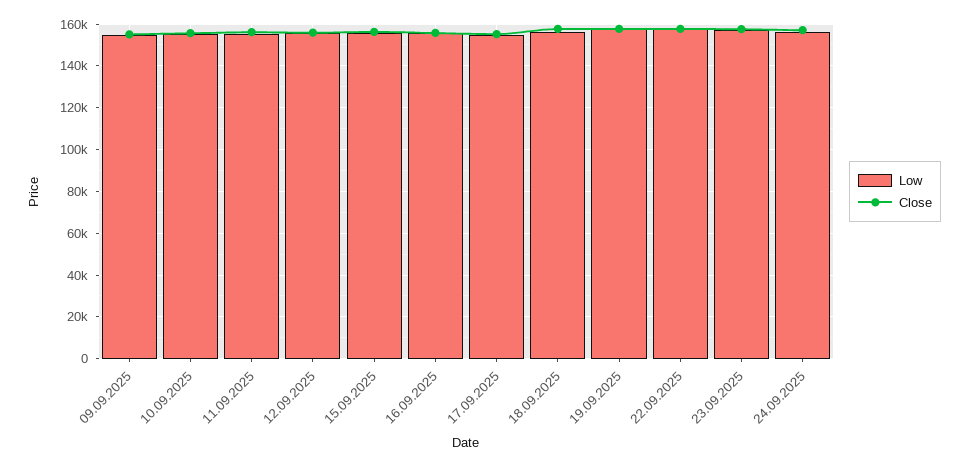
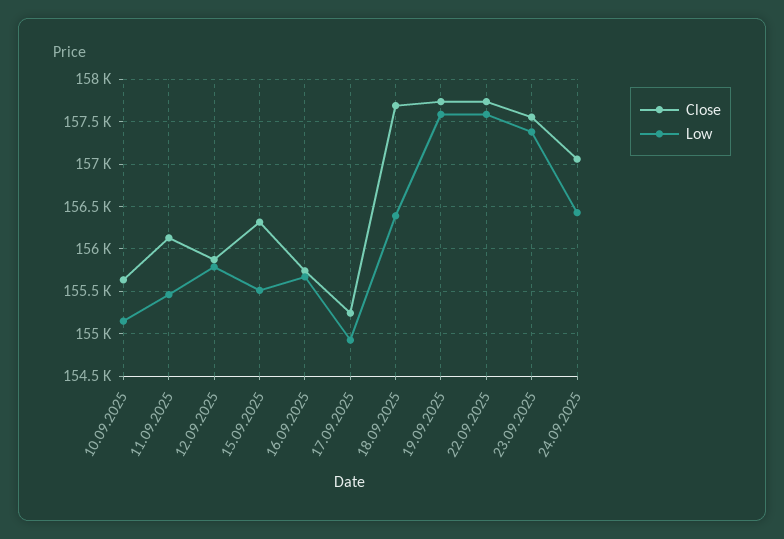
  {
    "Low": {
-     "09.09.2025": 155000,
      "10.09.2025": 155100,
      "11.09.2025": 155500,
      "12.09.2025": 155800,
      "15.09.2025": 155500,
      "16.09.2025": 155700,
      "17.09.2025": 154900,
      "18.09.2025": 156400,
      "19.09.2025": 157600,
      "22.09.2025": 157600,
      "23.09.2025": 157400,
      "24.09.2025": 156400
    },
    "Close": {
-     "09.09.2025": 155000,
      "10.09.2025": 155600,
      "11.09.2025": 156100,
      "12.09.2025": 155900,
      "15.09.2025": 156300,
      "16.09.2025": 155700,
      "17.09.2025": 155200,
      "18.09.2025": 157700,
      "19.09.2025": 157700,
      "22.09.2025": 157700,
      "23.09.2025": 157600,
      "24.09.2025": 157100
    }
  }

